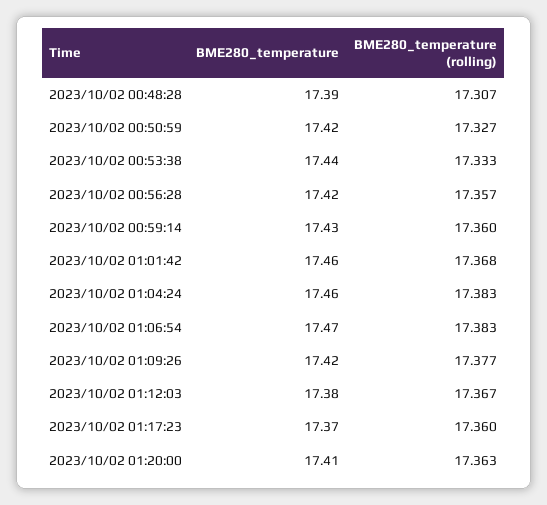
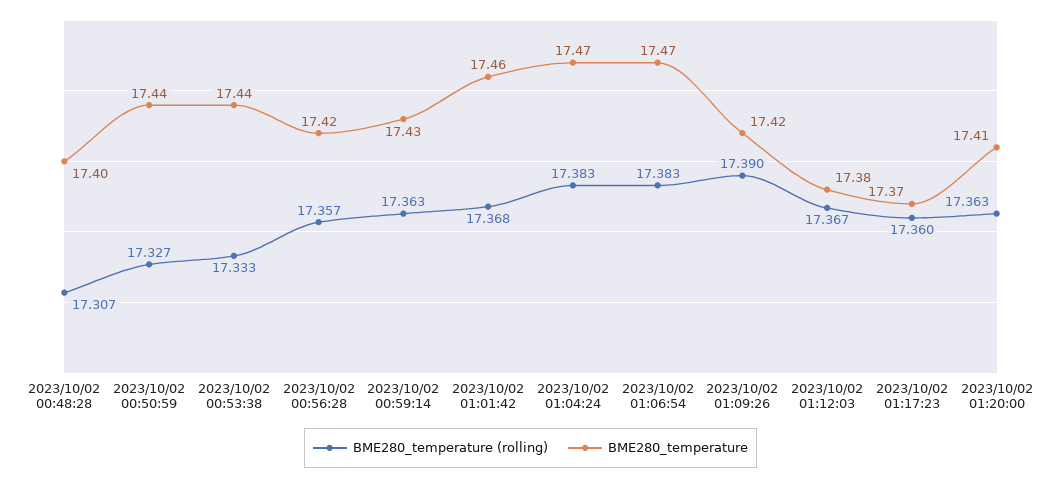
  {
    "BME280_temperature": {
-     "2023/10/02 00:48:28": 17.39,
+     "2023/10/02 00:48:28": 17.4,
-     "2023/10/02 00:50:59": 17.42,
+     "2023/10/02 00:50:59": 17.44,
      "2023/10/02 00:53:38": 17.44,
      "2023/10/02 00:56:28": 17.42,
      "2023/10/02 00:59:14": 17.43,
      "2023/10/02 01:01:42": 17.46,
-     "2023/10/02 01:04:24": 17.46,
+     "2023/10/02 01:04:24": 17.47,
      "2023/10/02 01:06:54": 17.47,
      "2023/10/02 01:09:26": 17.42,
      "2023/10/02 01:12:03": 17.38,
      "2023/10/02 01:17:23": 17.37,
      "2023/10/02 01:20:00": 17.41
    },
    "BME280_temperature (rolling)": {
      "2023/10/02 00:48:28": 17.307,
      "2023/10/02 00:50:59": 17.327,
      "2023/10/02 00:53:38": 17.333,
      "2023/10/02 00:56:28": 17.357,
-     "2023/10/02 00:59:14": 17.36,
+     "2023/10/02 00:59:14": 17.363,
      "2023/10/02 01:01:42": 17.368,
      "2023/10/02 01:04:24": 17.383,
      "2023/10/02 01:06:54": 17.383,
-     "2023/10/02 01:09:26": 17.377,
+     "2023/10/02 01:09:26": 17.39,
      "2023/10/02 01:12:03": 17.367,
      "2023/10/02 01:17:23": 17.36,
      "2023/10/02 01:20:00": 17.363
    }
  }

